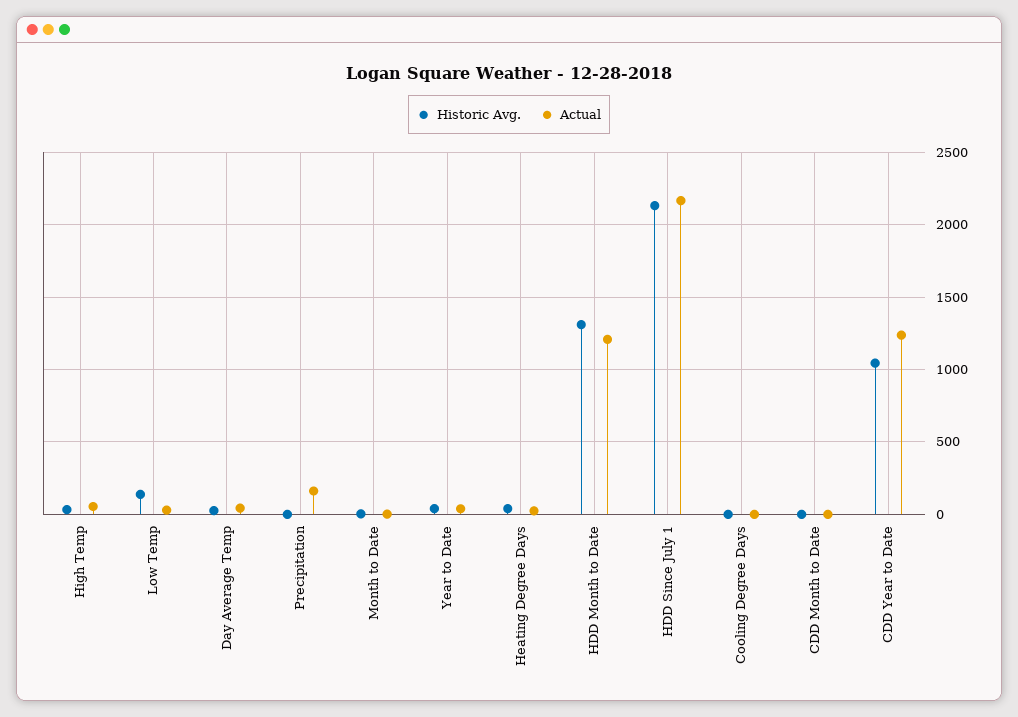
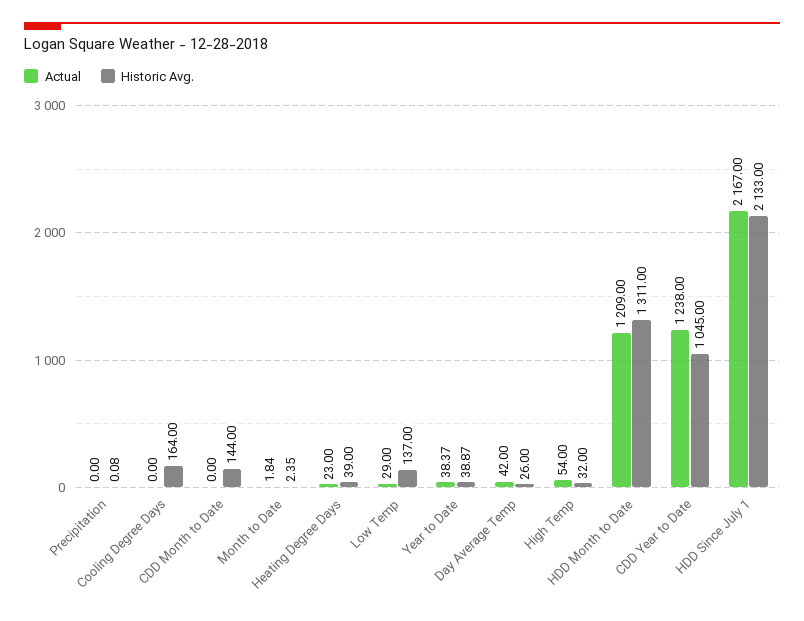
  {
    "Historic Avg.": {
      "High Temp": 32,
      "Low Temp": 137,
      "Day Average Temp": 26,
      "Precipitation": 0.08,
      "Month to Date": 2.35,
      "Year to Date": 38.87,
      "Heating Degree Days": 39,
      "HDD Month to Date": 1311,
      "HDD Since July 1": 2133,
-     "Cooling Degree Days": 0,
+     "Cooling Degree Days": 164,
-     "CDD Month to Date": 0,
+     "CDD Month to Date": 144,
      "CDD Year to Date": 1045
    },
    "Actual": {
      "High Temp": 54,
      "Low Temp": 29,
      "Day Average Temp": 42,
-     "Precipitation": 150,
+     "Precipitation": 0,
      "Month to Date": 1.84,
      "Year to Date": 38.37,
      "Heating Degree Days": 23,
      "HDD Month to Date": 1209,
      "HDD Since July 1": 2167,
      "Cooling Degree Days": 0,
      "CDD Month to Date": 0,
      "CDD Year to Date": 1238
    }
  }

